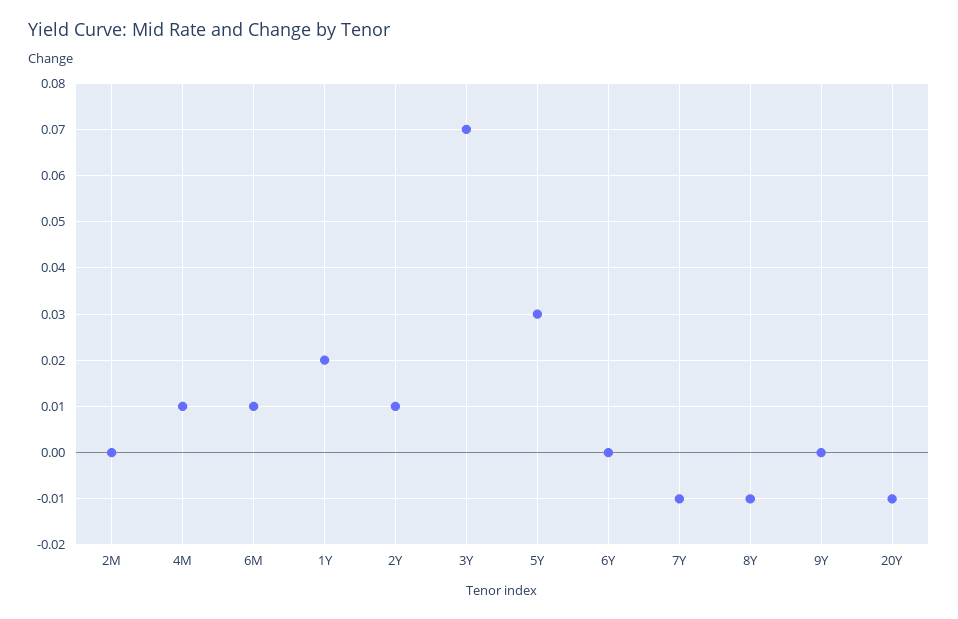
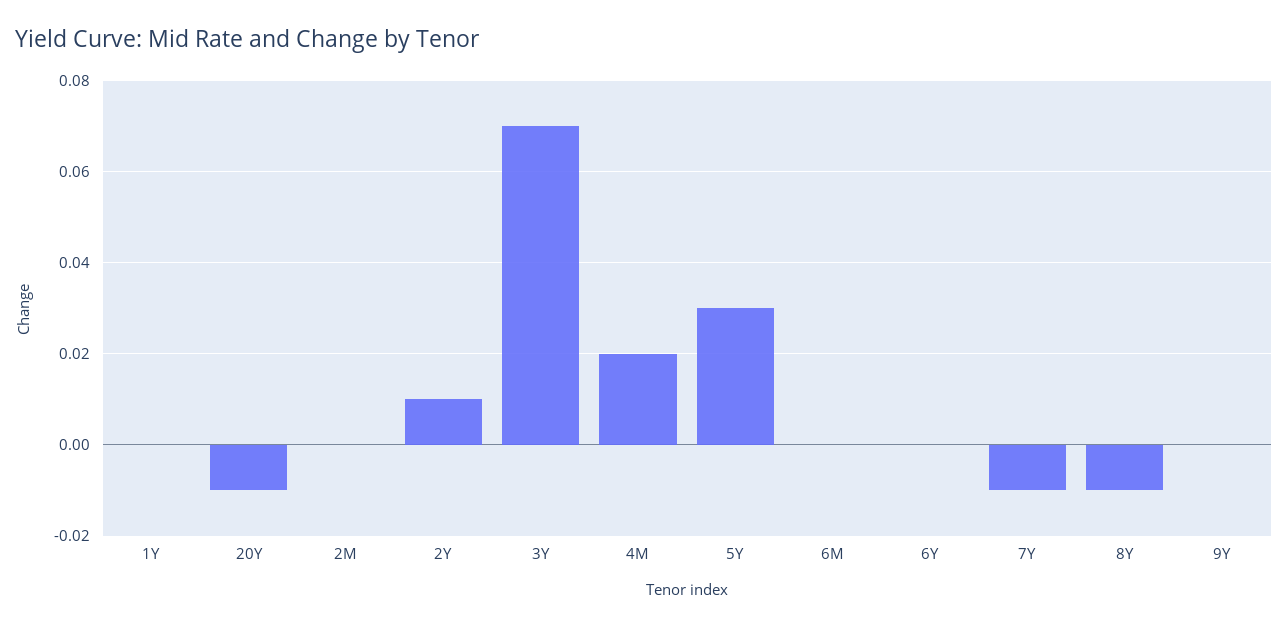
  {
    "2M": 0,
-   "4M": 0.01,
+   "4M": 0.02,
-   "6M": 0.01,
+   "6M": 0,
-   "1Y": 0.02,
+   "1Y": 0,
    "2Y": 0.01,
    "3Y": 0.07,
    "5Y": 0.03,
    "6Y": 0,
    "7Y": -0.01,
    "8Y": -0.01,
    "9Y": 0,
    "20Y": -0.01
  }

